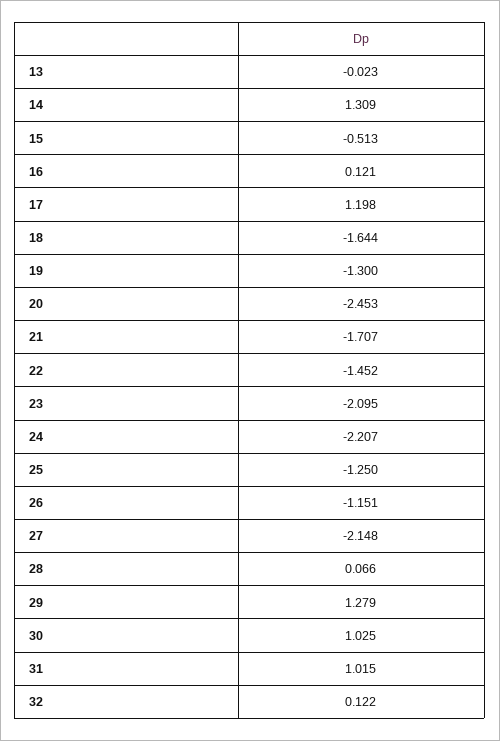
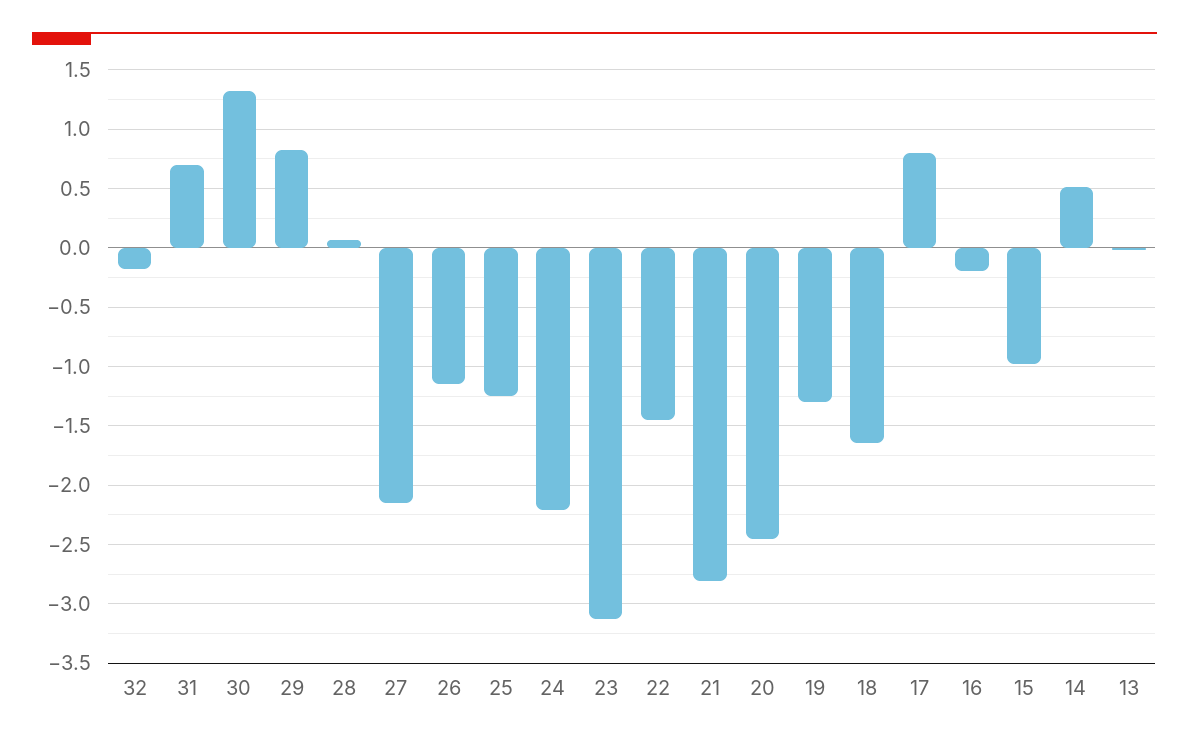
  {
    "13": -0.023,
-   "14": 1.309,
+   "14": 0.5,
-   "15": -0.513,
+   "15": -1,
-   "16": 0.121,
+   "16": -0.2,
-   "17": 1.198,
+   "17": 0.8,
    "18": -1.644,
    "19": -1.3,
    "20": -2.453,
-   "21": -1.707,
+   "21": -2.8,
    "22": -1.452,
-   "23": -2.095,
+   "23": -3.1,
    "24": -2.207,
    "25": -1.25,
    "26": -1.151,
    "27": -2.148,
    "28": 0.066,
-   "29": 1.279,
+   "29": 0.8,
-   "30": 1.025,
+   "30": 1.3,
-   "31": 1.015,
+   "31": 0.7,
-   "32": 0.122
+   "32": -0.2
  }

